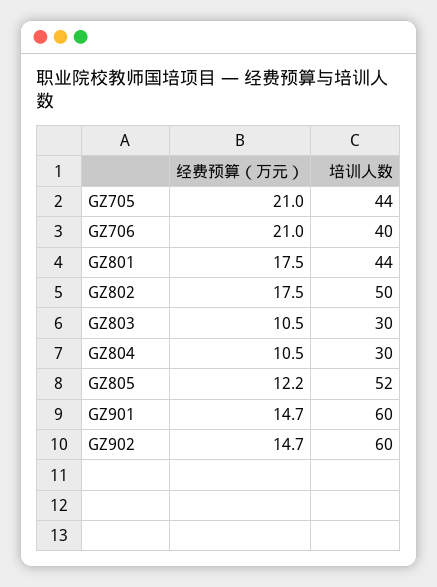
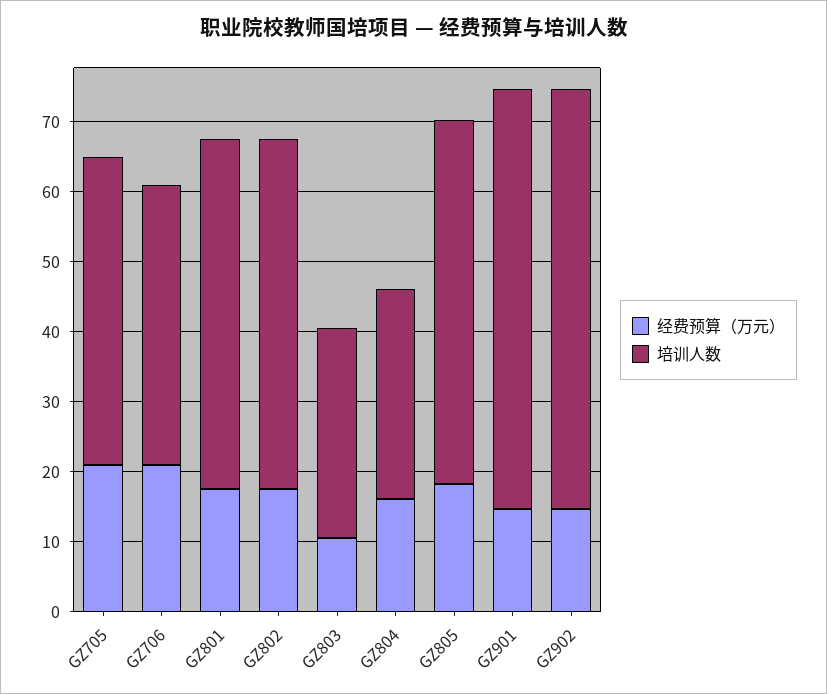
  {
    "经费预算（万元）": {
      "GZ705": 21,
      "GZ706": 21,
      "GZ801": 17.5,
      "GZ802": 17.5,
      "GZ803": 10.5,
-     "GZ804": 10.5,
+     "GZ804": 16,
-     "GZ805": 12.2,
+     "GZ805": 18,
      "GZ901": 14.7,
      "GZ902": 14.7
    },
    "培训人数": {
      "GZ705": 44,
      "GZ706": 40,
-     "GZ801": 44,
+     "GZ801": 50,
      "GZ802": 50,
      "GZ803": 30,
      "GZ804": 30,
      "GZ805": 52,
      "GZ901": 60,
      "GZ902": 60
    }
  }

